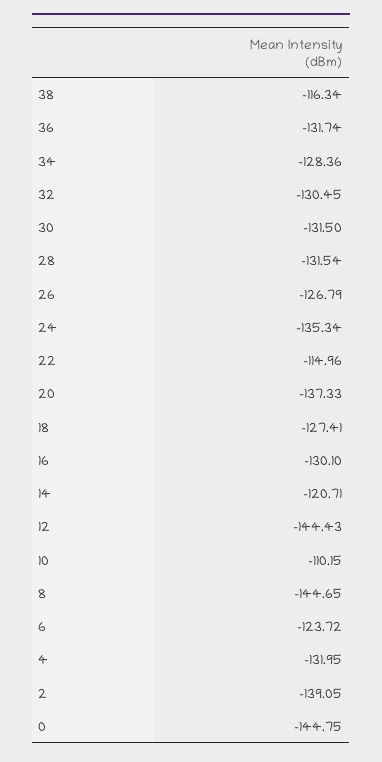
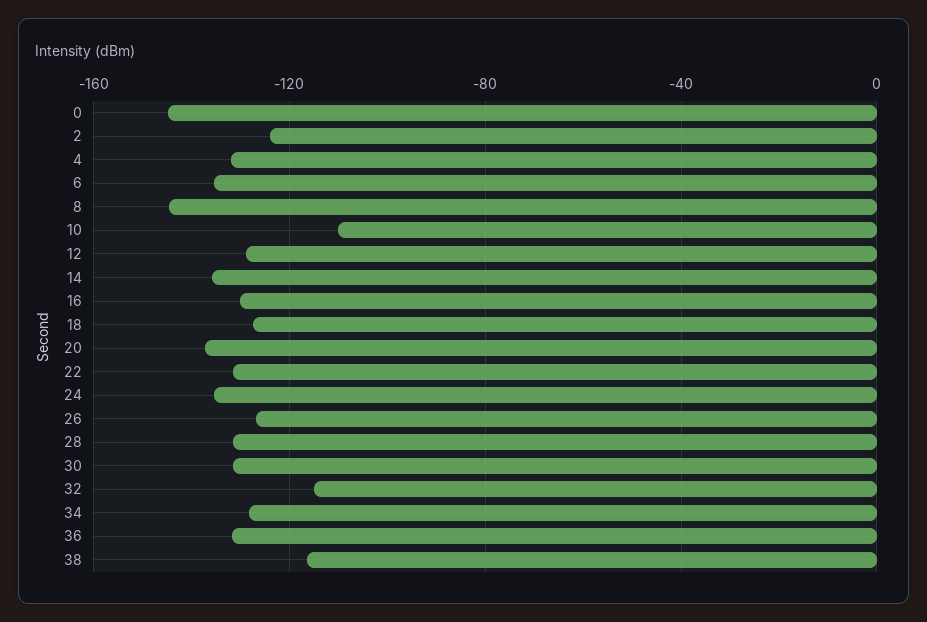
  {
    "38": -116.34,
    "36": -131.74,
    "34": -128.36,
-   "32": -130.45,
+   "32": -115,
    "30": -131.5,
    "28": -131.54,
    "26": -126.79,
    "24": -135.34,
-   "22": -114.96,
+   "22": -130,
    "20": -137.33,
    "18": -127.41,
    "16": -130.1,
-   "14": -120.71,
+   "14": -135,
-   "12": -144.43,
+   "12": -130,
    "10": -110.15,
    "8": -144.65,
-   "6": -123.72,
+   "6": -135,
    "4": -131.95,
-   "2": -139.05,
+   "2": -125,
    "0": -144.75
  }

